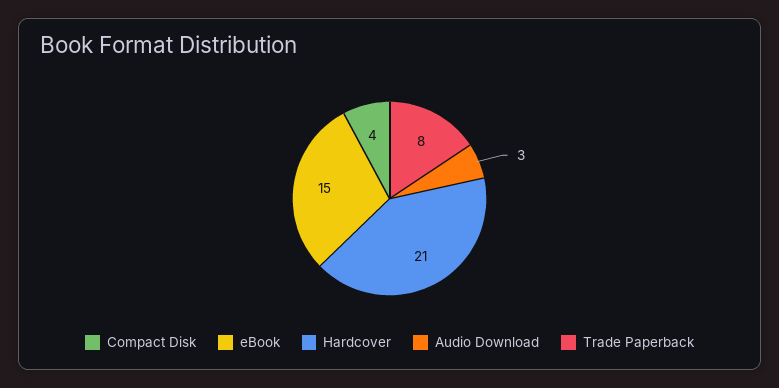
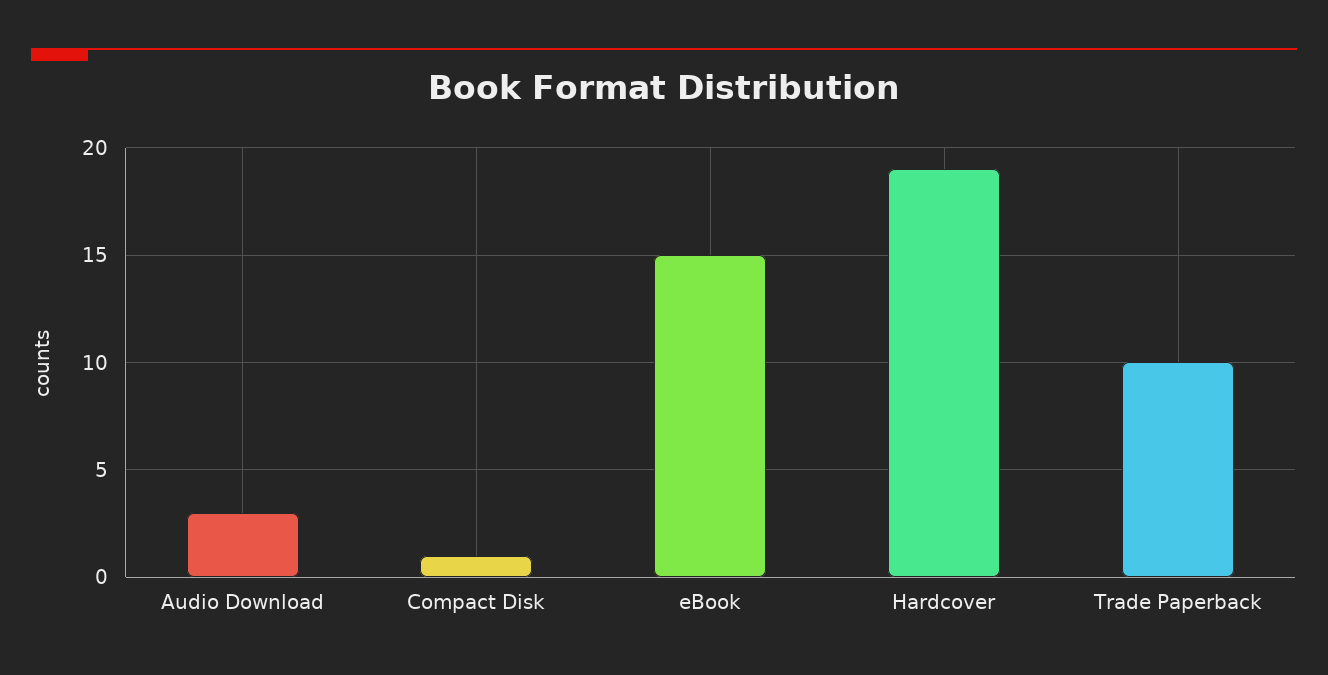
  {
-   "Compact Disk": 4,
+   "Compact Disk": 1,
    "eBook": 15,
-   "Hardcover": 21,
+   "Hardcover": 19,
    "Audio Download": 3,
-   "Trade Paperback": 8
+   "Trade Paperback": 10
  }

